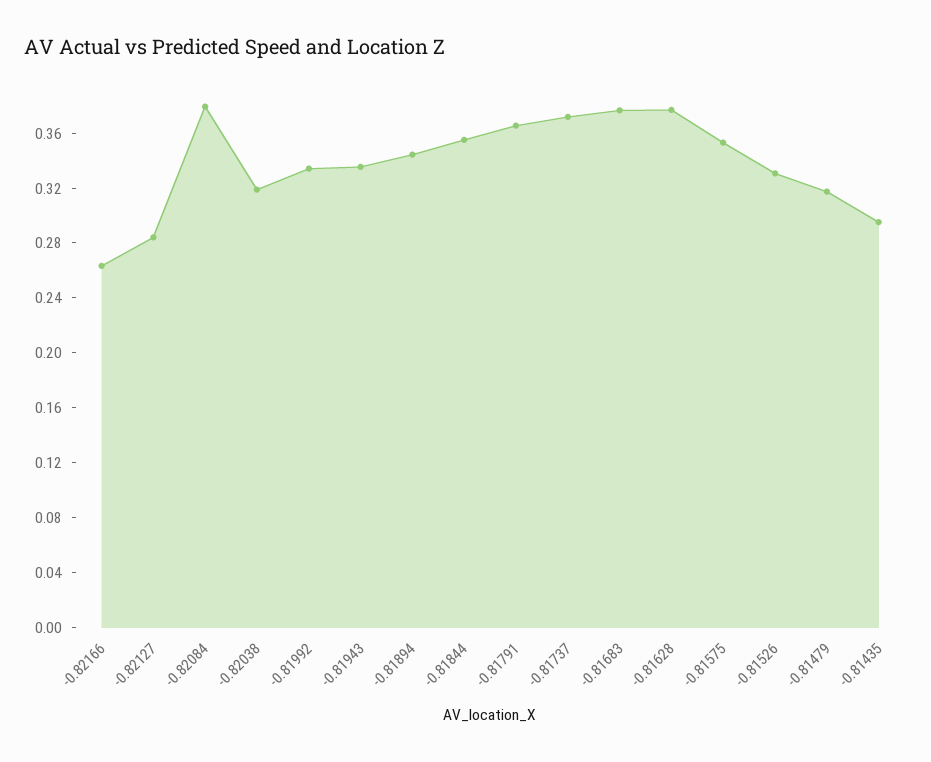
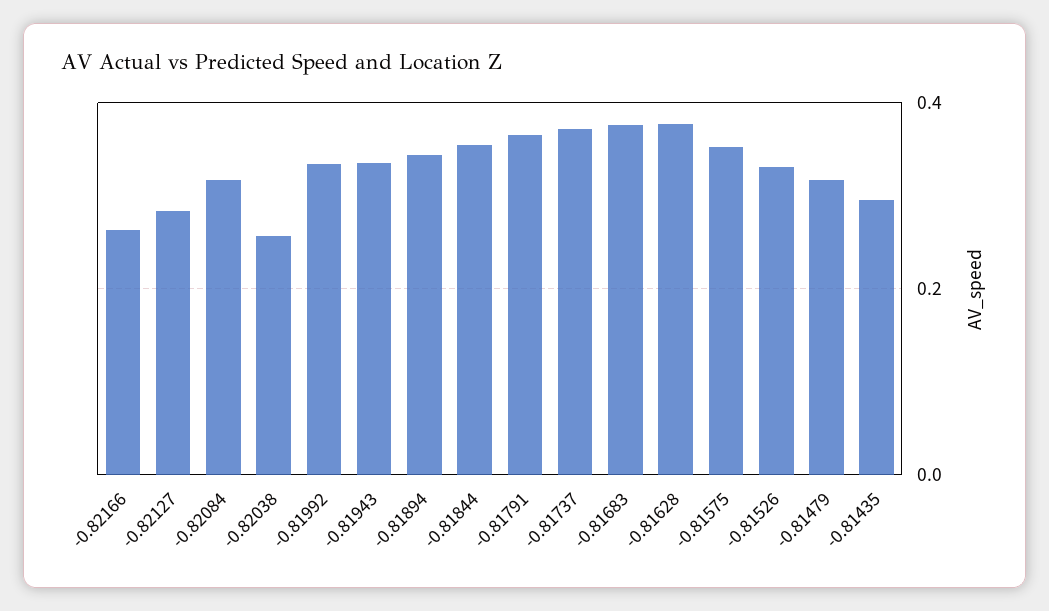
  {
    "-0.82166": 0.26,
    "-0.82127": 0.28,
-   "-0.82084": 0.38,
+   "-0.82084": 0.32,
-   "-0.82038": 0.32,
+   "-0.82038": 0.26,
    "-0.81992": 0.33,
    "-0.81943": 0.34,
    "-0.81894": 0.34,
    "-0.81844": 0.36,
    "-0.81791": 0.37,
    "-0.81737": 0.37,
    "-0.81683": 0.38,
    "-0.81628": 0.38,
    "-0.81575": 0.35,
    "-0.81526": 0.33,
    "-0.81479": 0.32,
    "-0.81435": 0.3
  }

